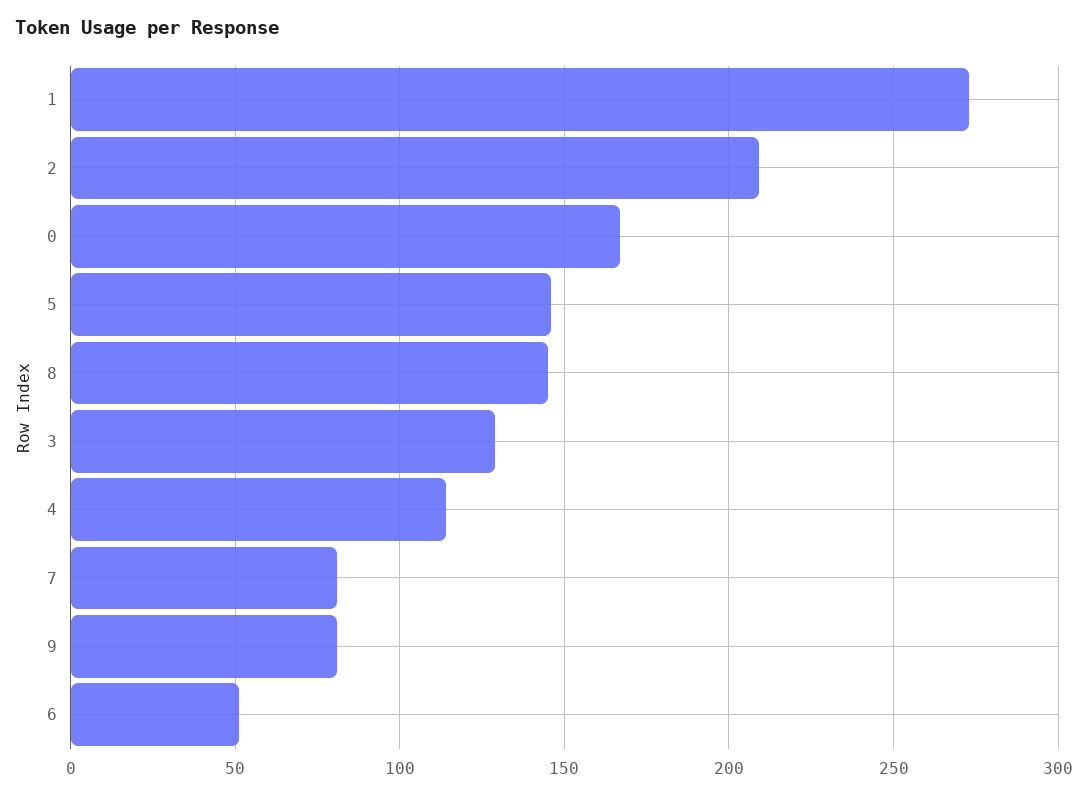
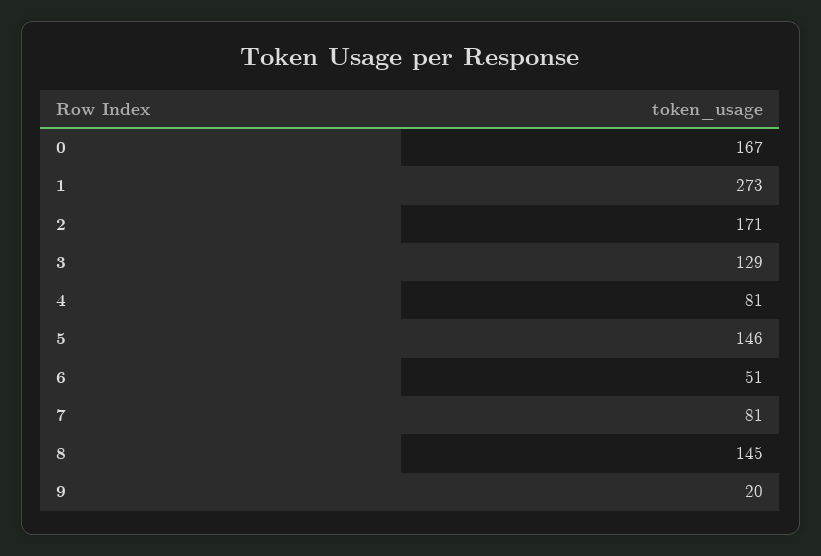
  {
    "1": 273,
-   "2": 210,
+   "2": 171,
    "0": 167,
    "5": 146,
    "8": 145,
    "3": 129,
-   "4": 115,
+   "4": 81,
    "7": 81,
-   "9": 80,
+   "9": 20,
    "6": 51
  }

